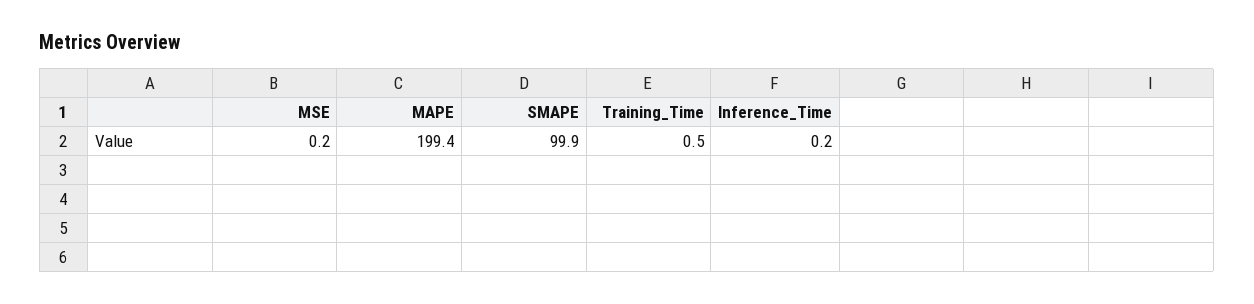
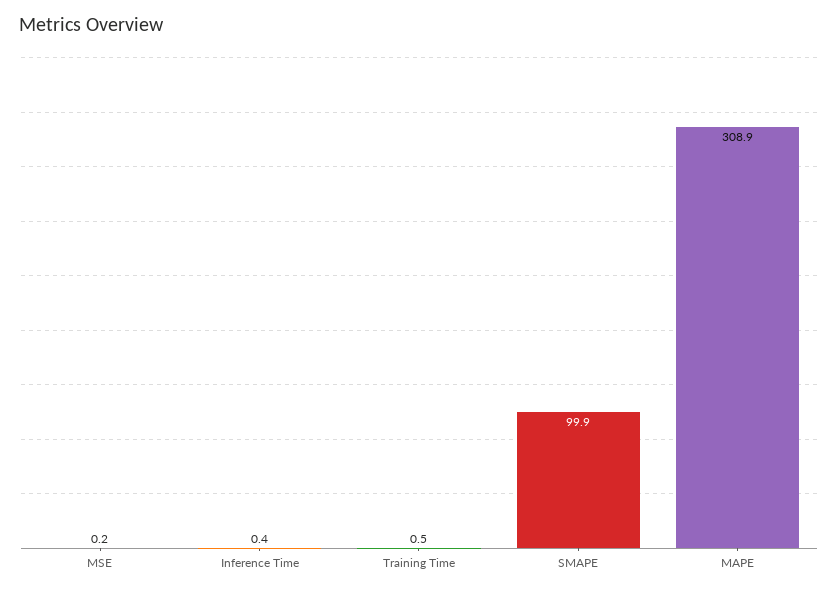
  {
    "MSE": 0.2,
-   "MAPE": 199.4,
+   "MAPE": 308.9,
    "SMAPE": 99.9,
    "Training_Time": 0.5,
-   "Inference_Time": 0.2
+   "Inference_Time": 0.4
  }

